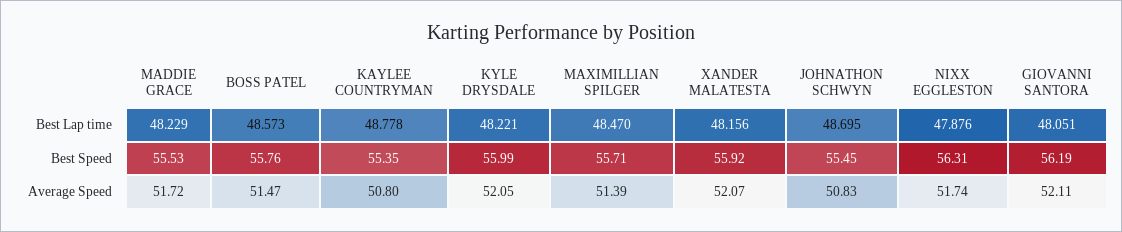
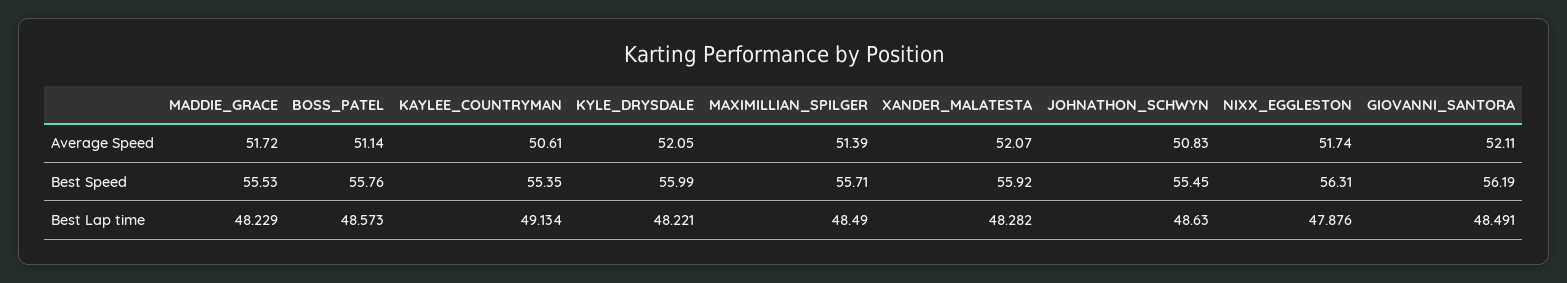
  {
    "MADDIE GRACE": {
      "Best Lap time": 48.229,
      "Best Speed": 55.53,
      "Average Speed": 51.72
    },
    "BOSS PATEL": {
      "Best Lap time": 48.573,
      "Best Speed": 55.76,
-     "Average Speed": 51.47
+     "Average Speed": 51.14
    },
    "KAYLEE COUNTRYMAN": {
-     "Best Lap time": 48.778,
+     "Best Lap time": 49.134,
      "Best Speed": 55.35,
-     "Average Speed": 50.8
+     "Average Speed": 50.61
    },
    "KYLE DRYSDALE": {
      "Best Lap time": 48.221,
      "Best Speed": 55.99,
      "Average Speed": 52.05
    },
    "MAXIMILLIAN SPILGER": {
-     "Best Lap time": 48.47,
+     "Best Lap time": 48.49,
      "Best Speed": 55.71,
      "Average Speed": 51.39
    },
    "XANDER MALATESTA": {
-     "Best Lap time": 48.156,
+     "Best Lap time": 48.282,
      "Best Speed": 55.92,
      "Average Speed": 52.07
    },
    "JOHNATHON SCHWYN": {
-     "Best Lap time": 48.695,
+     "Best Lap time": 48.63,
      "Best Speed": 55.45,
      "Average Speed": 50.83
    },
    "NIXX EGGLESTON": {
      "Best Lap time": 47.876,
      "Best Speed": 56.31,
      "Average Speed": 51.74
    },
    "GIOVANNI SANTORA": {
-     "Best Lap time": 48.051,
+     "Best Lap time": 48.491,
      "Best Speed": 56.19,
      "Average Speed": 52.11
    }
  }

